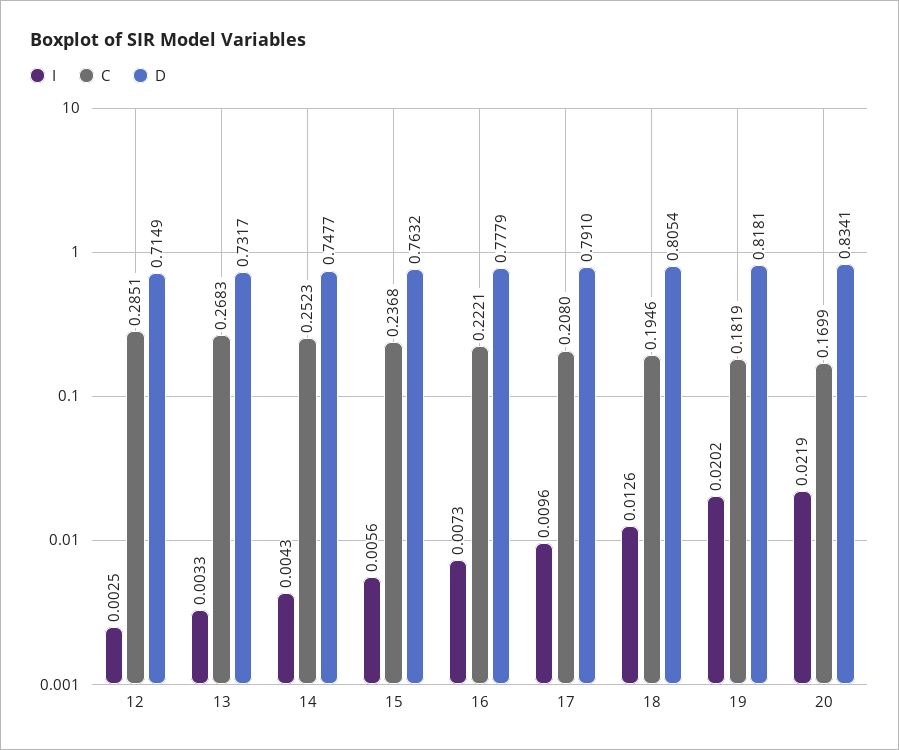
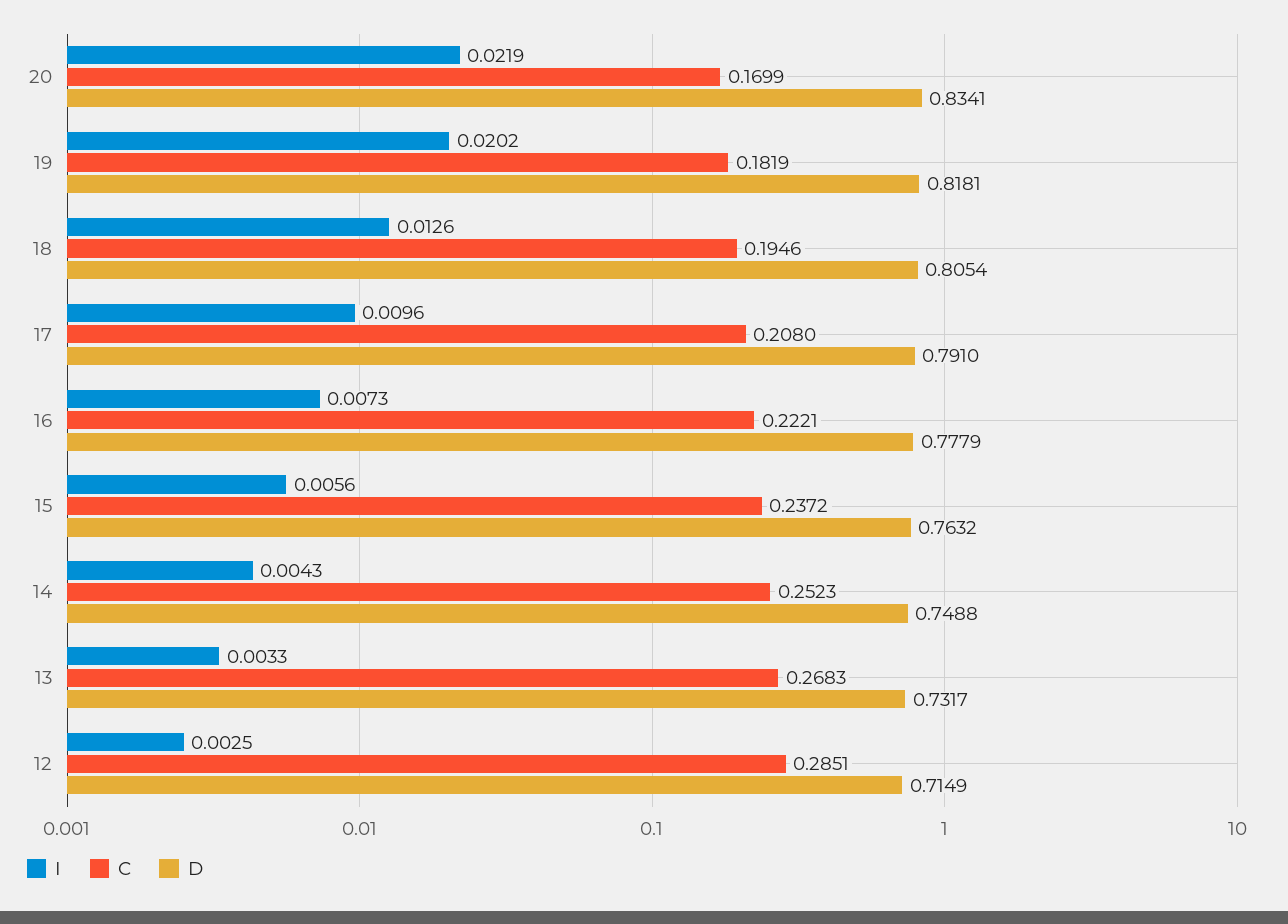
  {
    "I": {
      "12": 0.0025,
      "13": 0.0033,
      "14": 0.0043,
      "15": 0.0056,
      "16": 0.0073,
      "17": 0.0096,
      "18": 0.0126,
      "19": 0.0202,
      "20": 0.0219
    },
    "C": {
      "12": 0.2851,
      "13": 0.2683,
      "14": 0.2523,
-     "15": 0.2368,
+     "15": 0.2372,
      "16": 0.2221,
      "17": 0.208,
      "18": 0.1946,
      "19": 0.1819,
      "20": 0.1699
    },
    "D": {
      "12": 0.7149,
      "13": 0.7317,
-     "14": 0.7477,
+     "14": 0.7488,
      "15": 0.7632,
      "16": 0.7779,
      "17": 0.791,
      "18": 0.8054,
      "19": 0.8181,
      "20": 0.8341
    }
  }

